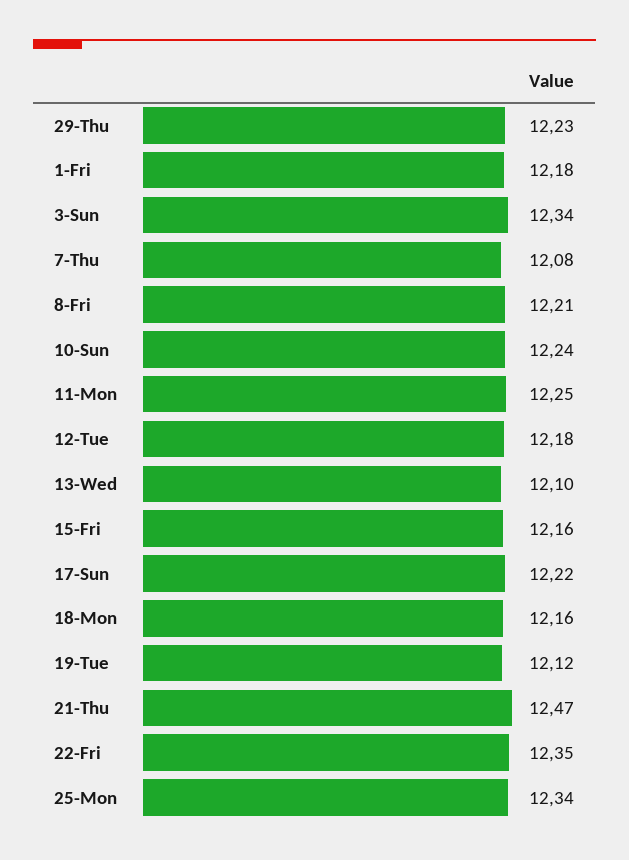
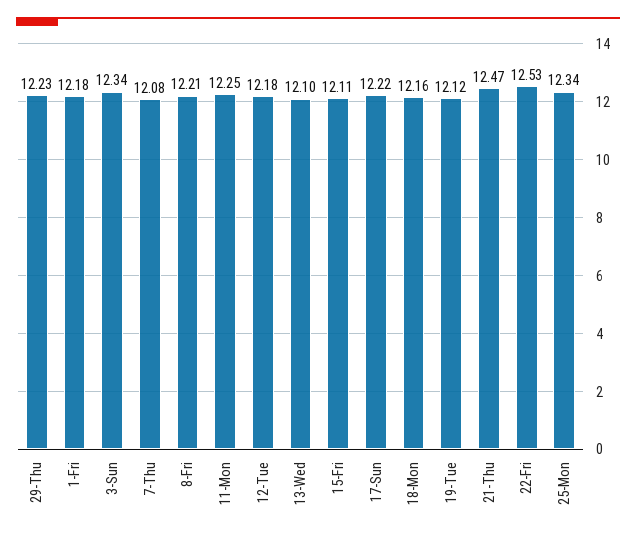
  {
    "29-Thu": 12.23,
    "1-Fri": 12.18,
    "3-Sun": 12.34,
    "7-Thu": 12.08,
    "8-Fri": 12.21,
-   "10-Sun": 12.24,
    "11-Mon": 12.25,
    "12-Tue": 12.18,
    "13-Wed": 12.1,
-   "15-Fri": 12.16,
+   "15-Fri": 12.11,
    "17-Sun": 12.22,
    "18-Mon": 12.16,
    "19-Tue": 12.12,
    "21-Thu": 12.47,
-   "22-Fri": 12.35,
+   "22-Fri": 12.53,
    "25-Mon": 12.34
  }

